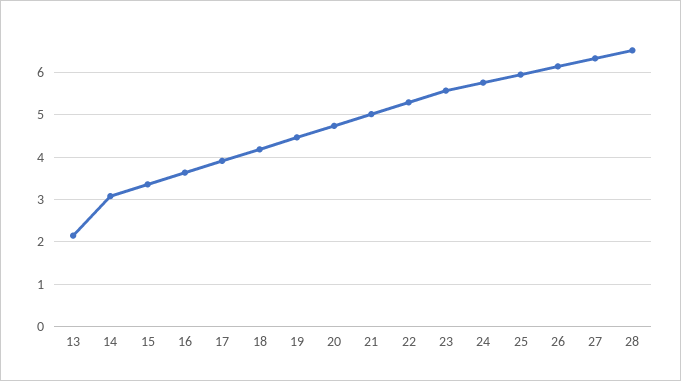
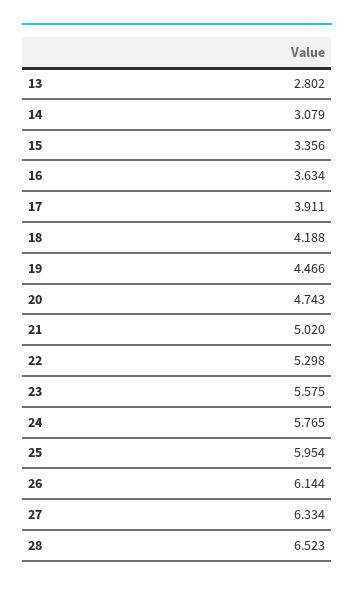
  {
-   "13": 2.2,
+   "13": 2.802,
    "14": 3.079,
    "15": 3.356,
    "16": 3.634,
    "17": 3.911,
    "18": 4.188,
    "19": 4.466,
    "20": 4.743,
    "21": 5.02,
    "22": 5.298,
    "23": 5.575,
    "24": 5.765,
    "25": 5.954,
    "26": 6.144,
    "27": 6.334,
    "28": 6.523
  }

